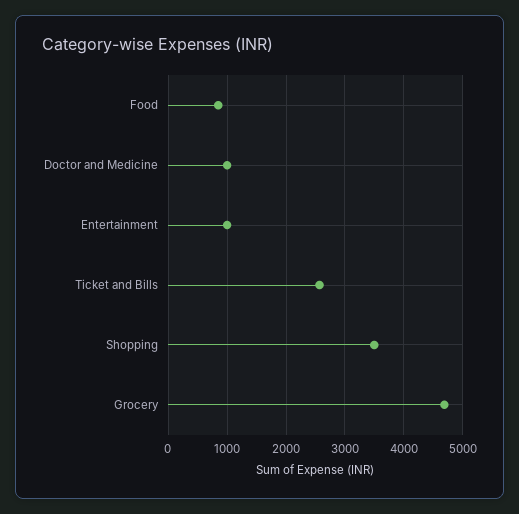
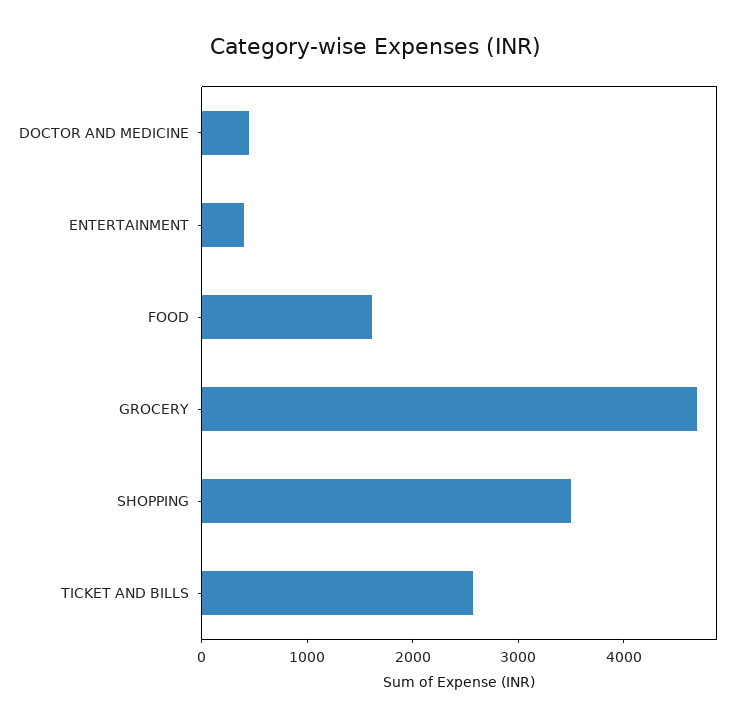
  {
-   "Food": 800,
+   "Food": 1600,
-   "Doctor and Medicine": 1000,
+   "Doctor and Medicine": 400,
-   "Entertainment": 1000,
+   "Entertainment": 400,
    "Ticket and Bills": 2600,
    "Shopping": 3600,
    "Grocery": 4600
  }

